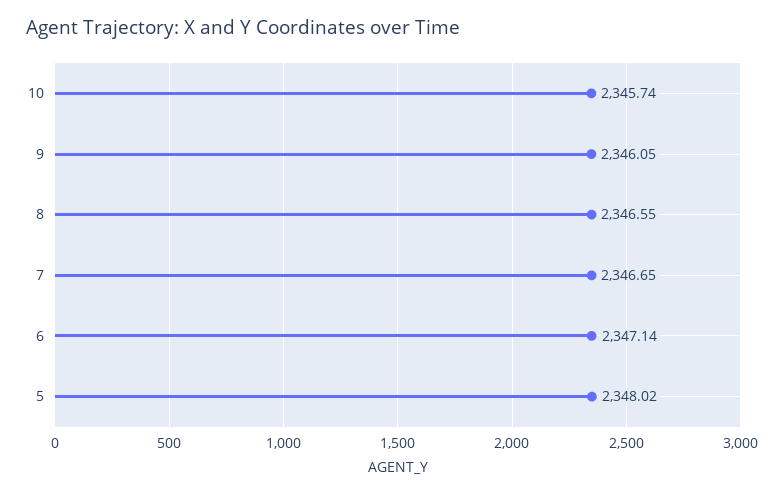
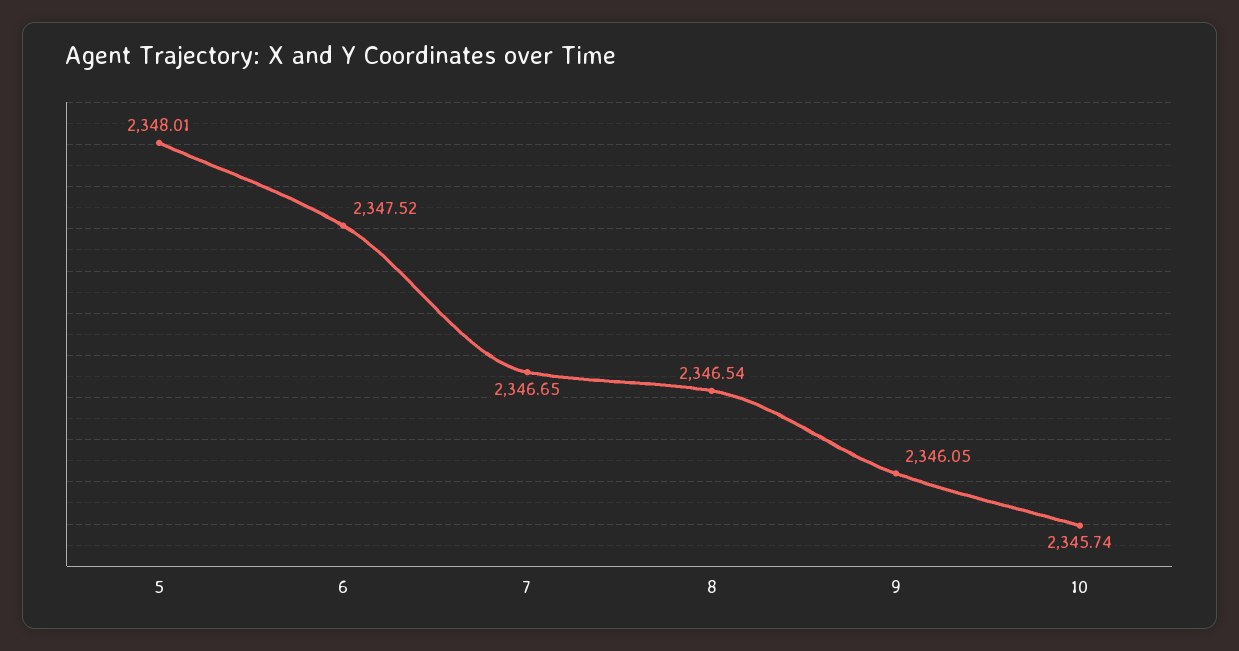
  {
    "10": 2345.74,
    "9": 2346.05,
-   "8": 2346.55,
+   "8": 2346.54,
    "7": 2346.65,
-   "6": 2347.14,
+   "6": 2347.52,
-   "5": 2348.02
+   "5": 2348.01
  }

